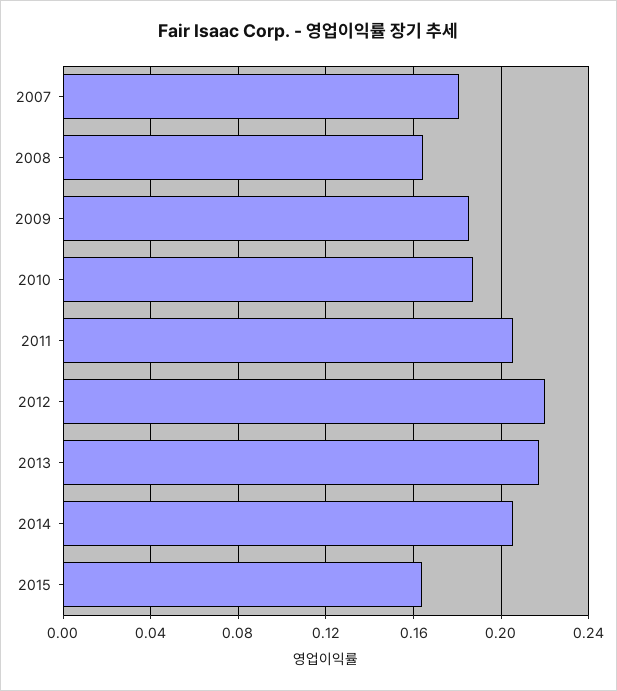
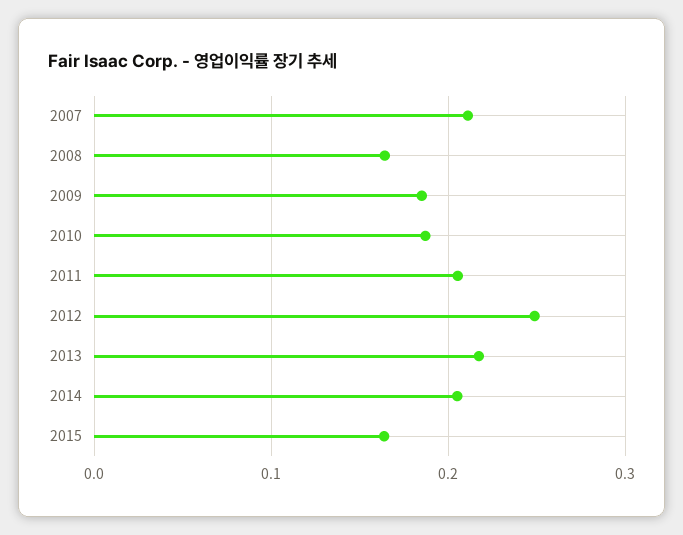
  {
-   "2007": 0.18,
+   "2007": 0.21,
    "2008": 0.165,
    "2009": 0.185,
    "2010": 0.185,
    "2011": 0.205,
-   "2012": 0.22,
+   "2012": 0.25,
    "2013": 0.215,
    "2014": 0.205,
    "2015": 0.165
  }

